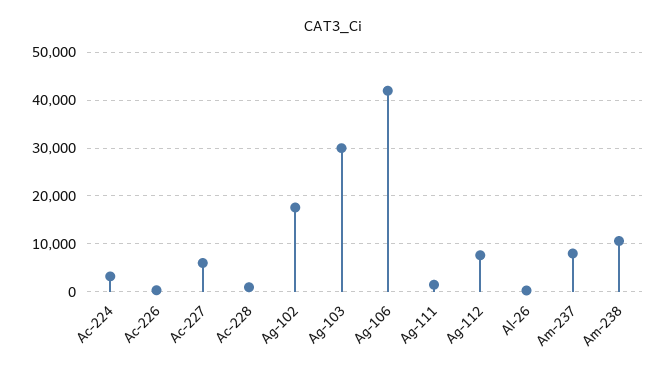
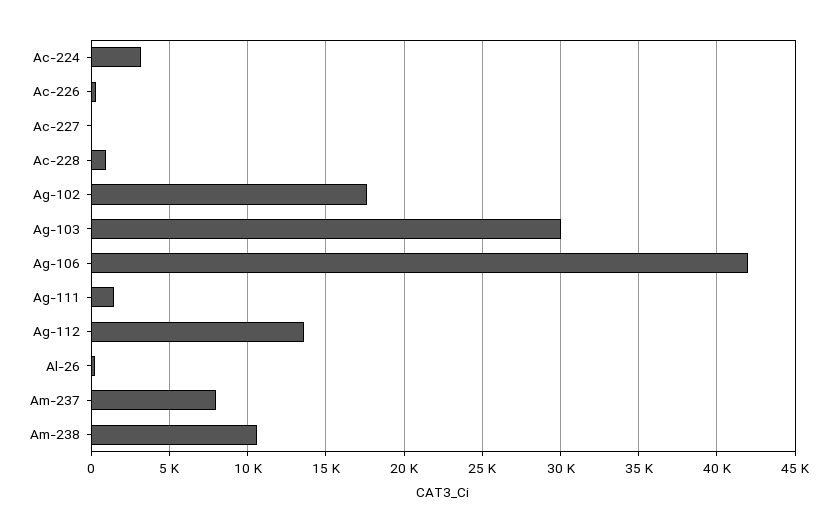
  {
    "Ac-224": 3000,
    "Ac-226": 500,
-   "Ac-227": 6000,
+   "Ac-227": 0,
    "Ac-228": 1000,
    "Ag-102": 17500,
    "Ag-103": 30000,
    "Ag-106": 42000,
    "Ag-111": 1500,
-   "Ag-112": 8000,
+   "Ag-112": 13500,
    "Al-26": 0,
    "Am-237": 8000,
    "Am-238": 10500
  }

